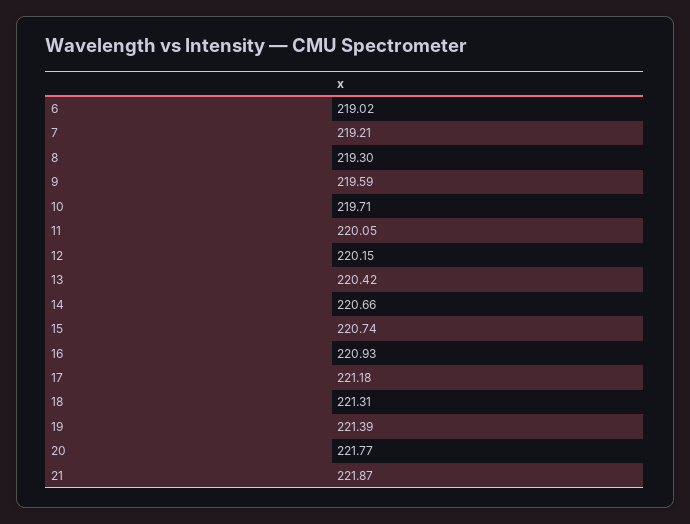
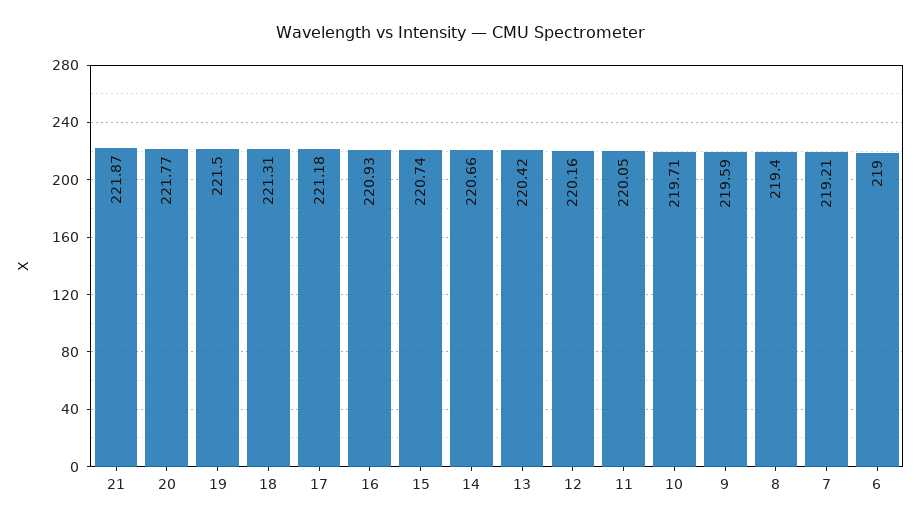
  {
-   "6": 219.02,
+   "6": 219,
    "7": 219.21,
-   "8": 219.3,
+   "8": 219.4,
    "9": 219.59,
    "10": 219.71,
    "11": 220.05,
-   "12": 220.15,
+   "12": 220.16,
    "13": 220.42,
    "14": 220.66,
    "15": 220.74,
    "16": 220.93,
    "17": 221.18,
    "18": 221.31,
-   "19": 221.39,
+   "19": 221.5,
    "20": 221.77,
    "21": 221.87
  }

